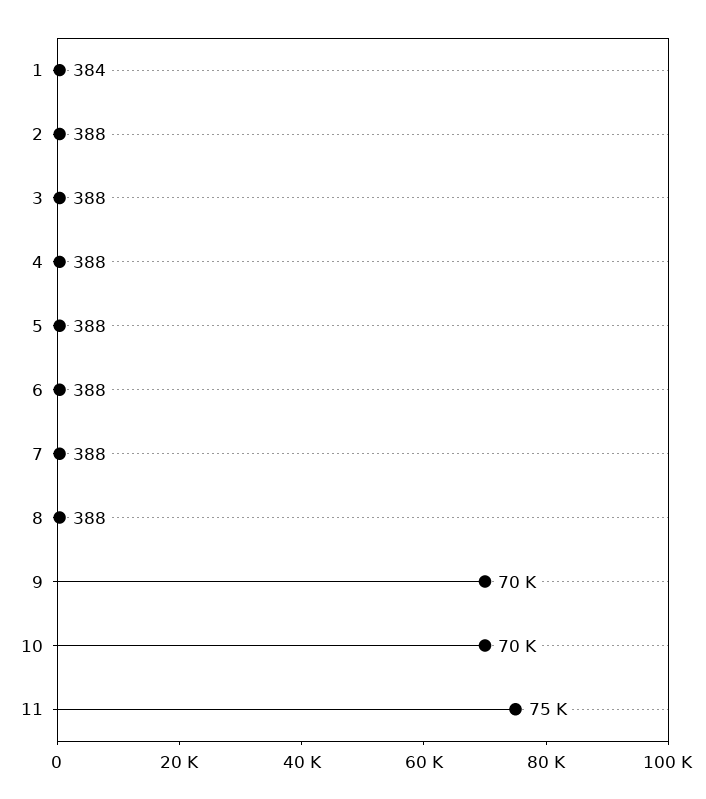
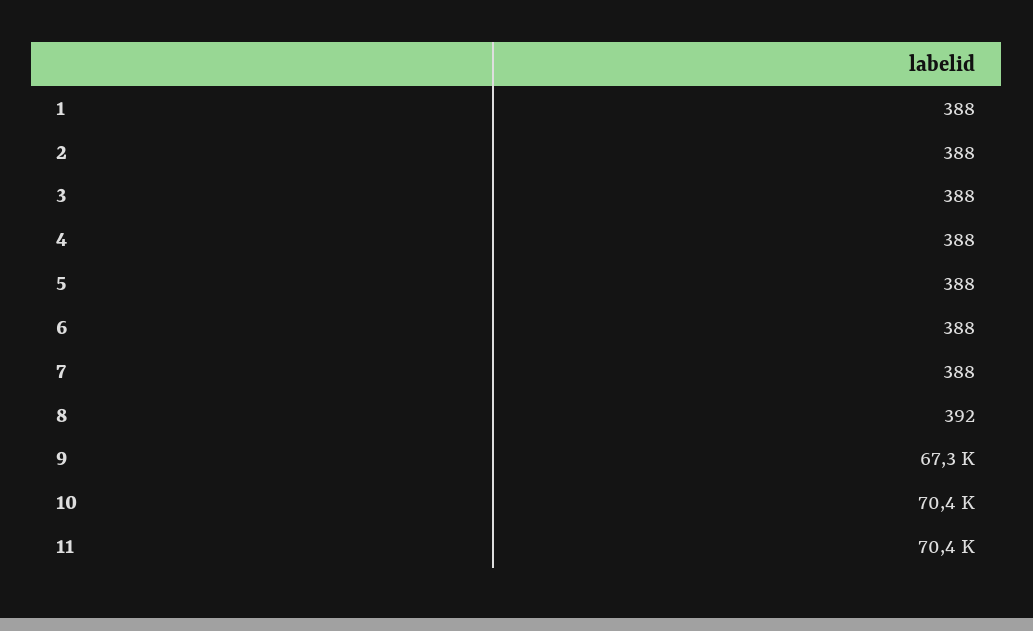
  {
-   "1": 384,
+   "1": 388,
    "2": 388,
    "3": 388,
    "4": 388,
    "5": 388,
    "6": 388,
    "7": 388,
-   "8": 388,
+   "8": 392,
-   "9": 70000,
+   "9": 67300,
    "10": 70400,
-   "11": 75000
+   "11": 70400
  }

